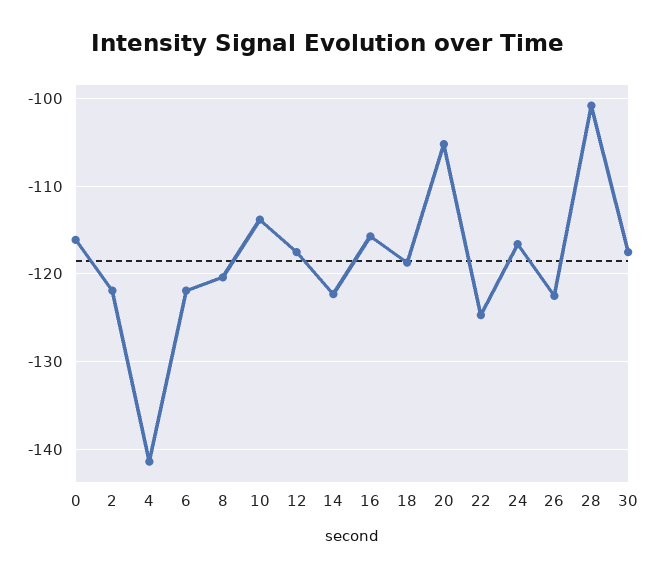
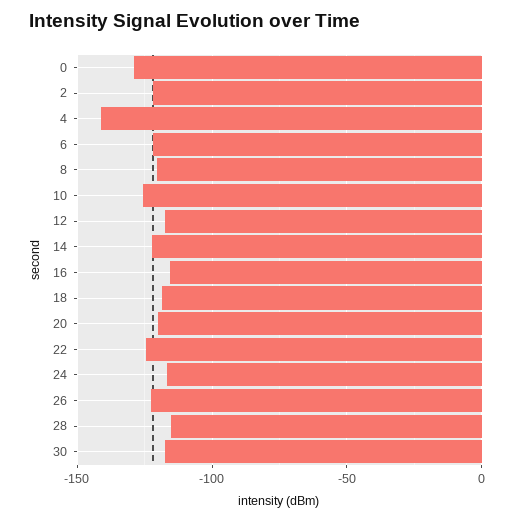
  {
-   "0": -116,
+   "0": -130,
    "2": -122,
    "4": -141,
    "6": -122,
    "8": -120,
-   "10": -114,
+   "10": -125,
    "12": -118,
    "14": -122,
    "16": -116,
    "18": -119,
-   "20": -105,
+   "20": -120,
    "22": -125,
    "24": -117,
    "26": -123,
-   "28": -101,
+   "28": -115,
    "30": -118
  }

